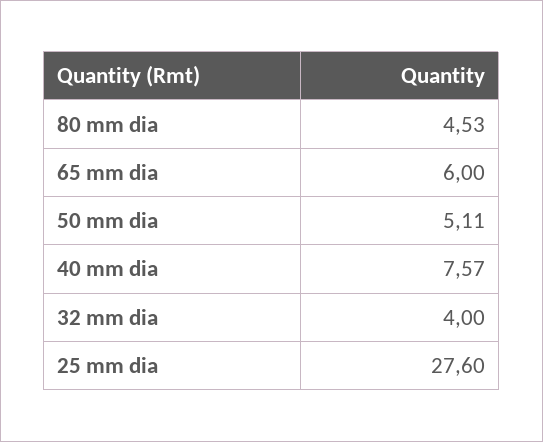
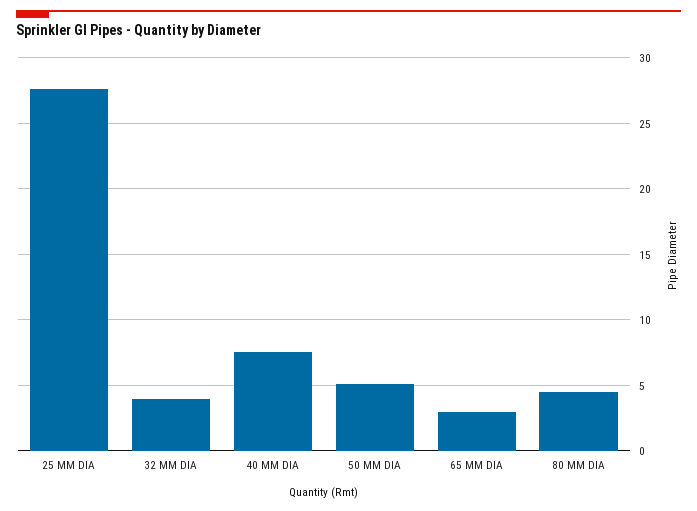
  {
    "80 mm dia": 4.53,
-   "65 mm dia": 6,
+   "65 mm dia": 3,
    "50 mm dia": 5.11,
    "40 mm dia": 7.57,
    "32 mm dia": 4,
    "25 mm dia": 27.6
  }

